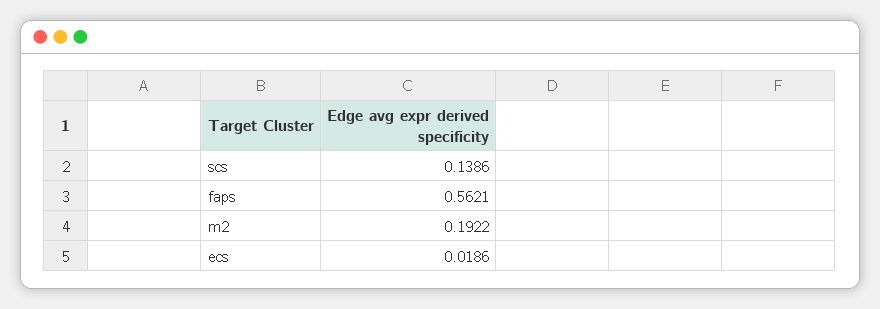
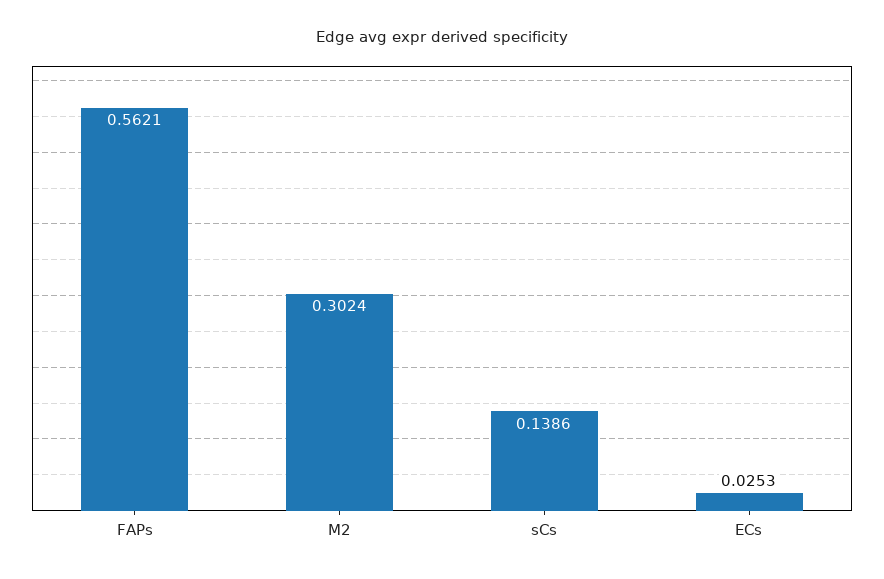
  {
    "scs": 0.1386,
    "faps": 0.5621,
-   "m2": 0.1922,
+   "m2": 0.3024,
-   "ecs": 0.0186
+   "ecs": 0.0253
  }

